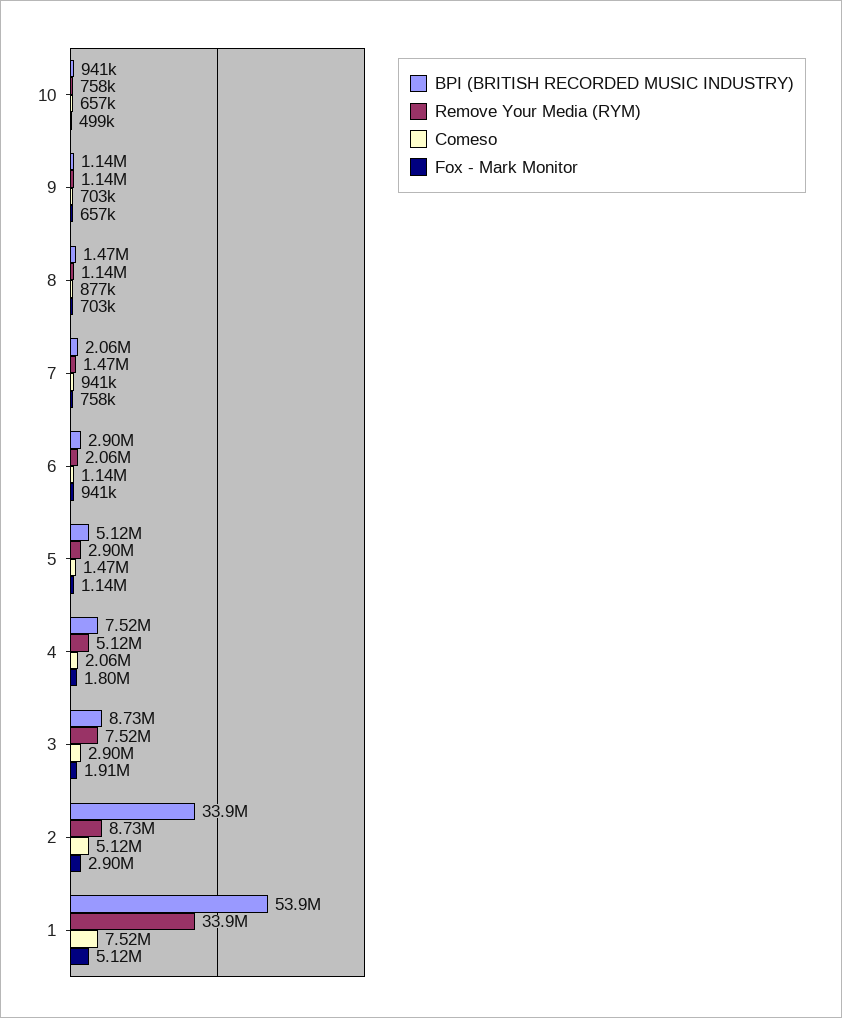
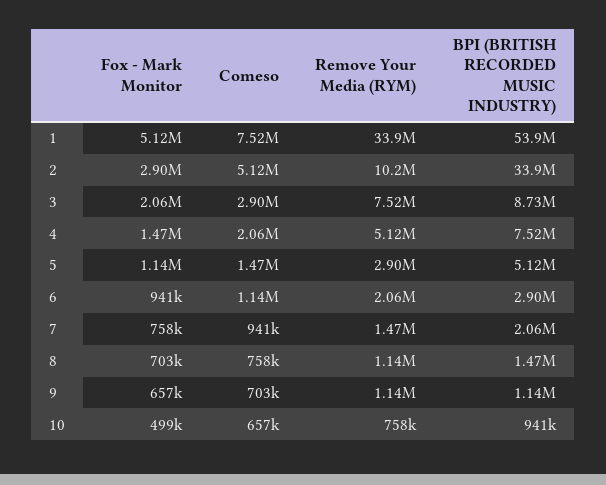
  {
    "BPI (BRITISH RECORDED MUSIC INDUSTRY)": {
      "10": 941000,
      "9": 1140000,
      "8": 1470000,
      "7": 2060000,
      "6": 2900000,
      "5": 5120000,
      "4": 7520000,
      "3": 8730000,
      "2": 33900000,
      "1": 53900000
    },
    "Remove Your Media (RYM)": {
      "10": 758000,
      "9": 1140000,
      "8": 1140000,
      "7": 1470000,
      "6": 2060000,
      "5": 2900000,
      "4": 5120000,
      "3": 7520000,
-     "2": 8730000,
+     "2": 10200000,
      "1": 33900000
    },
    "Comeso": {
      "10": 657000,
      "9": 703000,
-     "8": 877000,
+     "8": 758000,
      "7": 941000,
      "6": 1140000,
      "5": 1470000,
      "4": 2060000,
      "3": 2900000,
      "2": 5120000,
      "1": 7520000
    },
    "Fox - Mark Monitor": {
      "10": 499000,
      "9": 657000,
      "8": 703000,
      "7": 758000,
      "6": 941000,
      "5": 1140000,
-     "4": 1800000,
+     "4": 1470000,
-     "3": 1910000,
+     "3": 2060000,
      "2": 2900000,
      "1": 5120000
    }
  }

